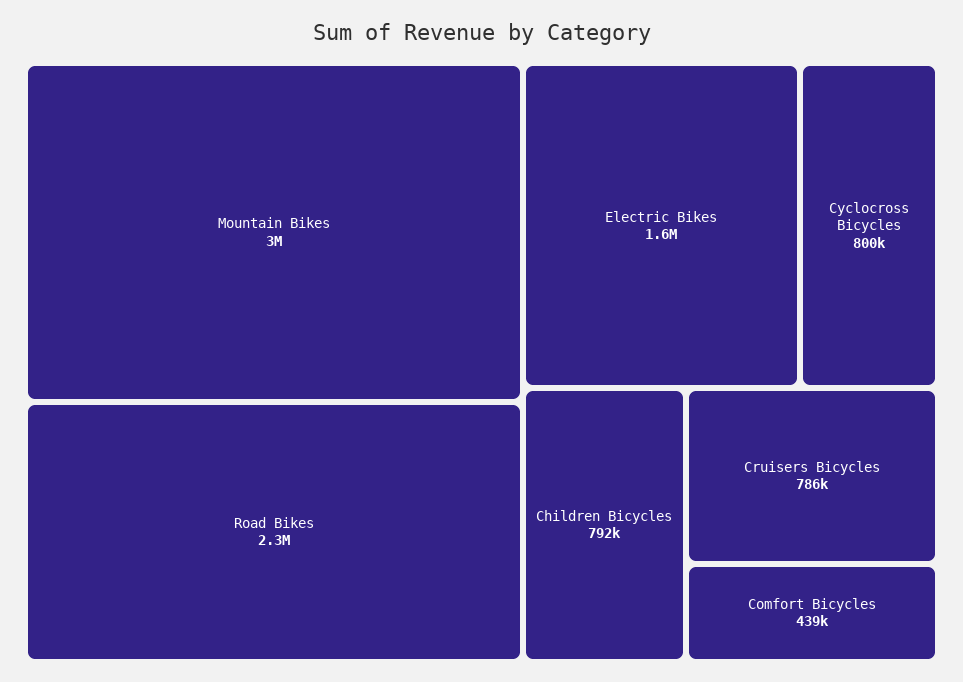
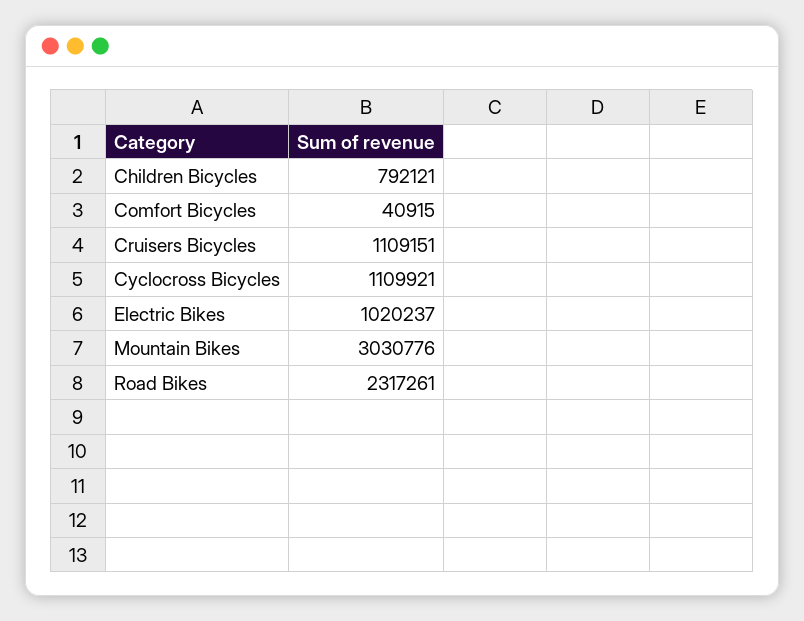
  {
    "Mountain Bikes": 3030776,
    "Road Bikes": 2317261,
-   "Electric Bikes": 1600000,
+   "Electric Bikes": 1020237,
-   "Cyclocross Bicycles": 800000,
+   "Cyclocross Bicycles": 1109921,
    "Children Bicycles": 792121,
-   "Cruisers Bicycles": 786000,
+   "Cruisers Bicycles": 1109151,
-   "Comfort Bicycles": 439000
+   "Comfort Bicycles": 40915
  }

